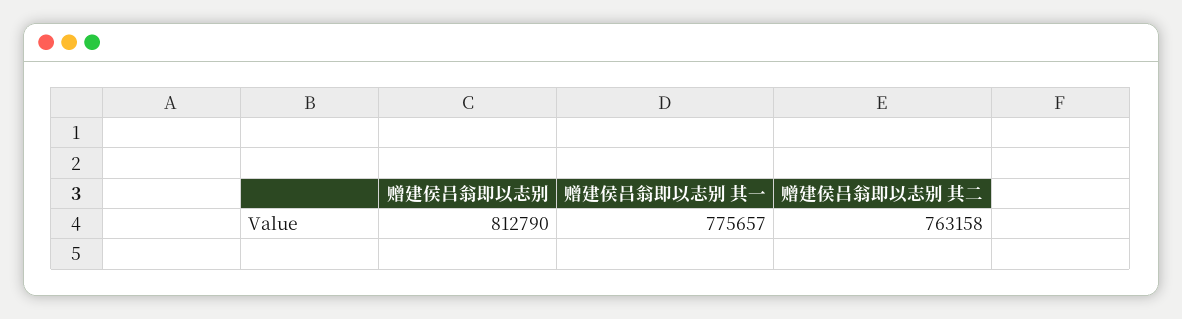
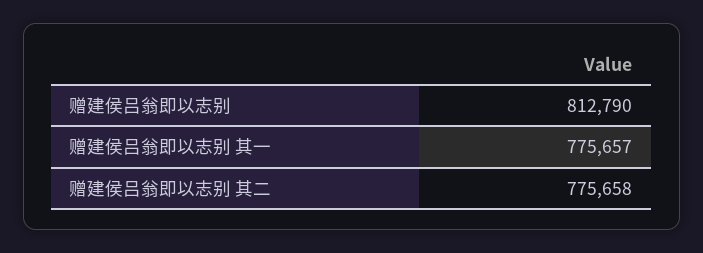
  {
    "赠建侯吕翁即以志别": 812790,
    "赠建侯吕翁即以志别 其一": 775657,
-   "赠建侯吕翁即以志别 其二": 763158
+   "赠建侯吕翁即以志别 其二": 775658
  }

